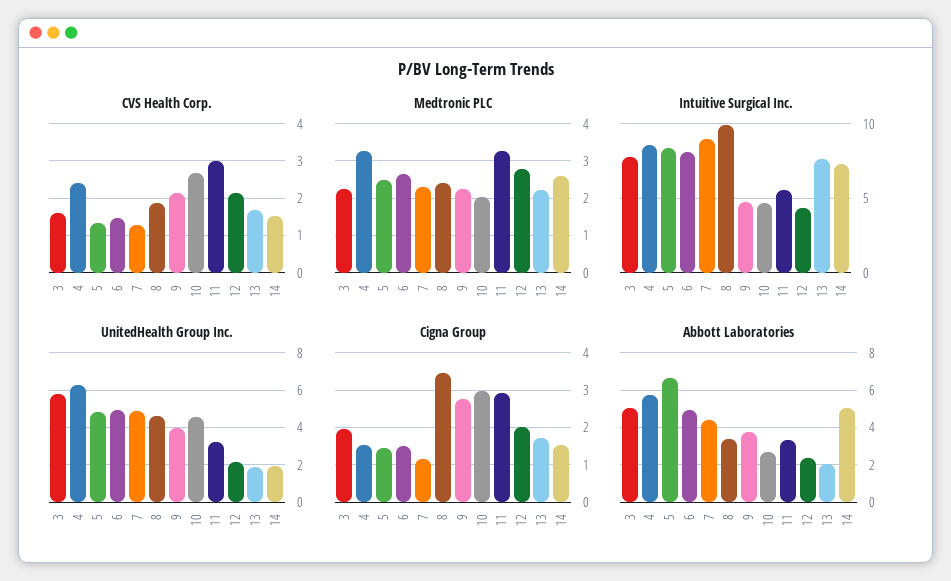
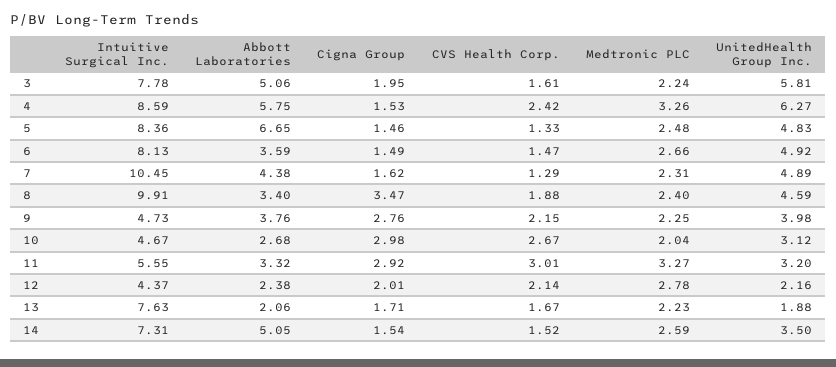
  {
    "CVS Health Corp.": {
      "3": 1.61,
      "4": 2.42,
      "5": 1.33,
      "6": 1.47,
      "7": 1.29,
      "8": 1.88,
      "9": 2.15,
      "10": 2.67,
      "11": 3.01,
      "12": 2.14,
      "13": 1.67,
      "14": 1.52
    },
    "Medtronic PLC": {
      "3": 2.24,
      "4": 3.26,
      "5": 2.48,
      "6": 2.66,
      "7": 2.31,
      "8": 2.4,
      "9": 2.25,
      "10": 2.04,
      "11": 3.27,
      "12": 2.78,
      "13": 2.23,
      "14": 2.59
    },
    "Intuitive Surgical Inc.": {
      "3": 7.78,
      "4": 8.59,
      "5": 8.36,
      "6": 8.13,
-     "7": 9,
+     "7": 10.45,
      "8": 9.91,
      "9": 4.73,
      "10": 4.67,
      "11": 5.55,
      "12": 4.37,
      "13": 7.63,
      "14": 7.31
    },
    "UnitedHealth Group Inc.": {
      "3": 5.81,
      "4": 6.27,
      "5": 4.83,
      "6": 4.92,
      "7": 4.89,
      "8": 4.59,
      "9": 3.98,
-     "10": 4.5,
+     "10": 3.12,
      "11": 3.2,
      "12": 2.16,
      "13": 1.88,
-     "14": 2
+     "14": 3.5
    },
    "Cigna Group": {
      "3": 1.95,
      "4": 1.53,
      "5": 1.46,
      "6": 1.49,
-     "7": 1.2,
+     "7": 1.62,
      "8": 3.47,
      "9": 2.76,
      "10": 2.98,
      "11": 2.92,
      "12": 2.01,
      "13": 1.71,
      "14": 1.54
    },
    "Abbott Laboratories": {
      "3": 5.06,
      "4": 5.75,
      "5": 6.65,
-     "6": 5,
+     "6": 3.59,
      "7": 4.38,
      "8": 3.4,
      "9": 3.76,
      "10": 2.68,
      "11": 3.32,
      "12": 2.38,
      "13": 2.06,
      "14": 5.05
    }
  }

